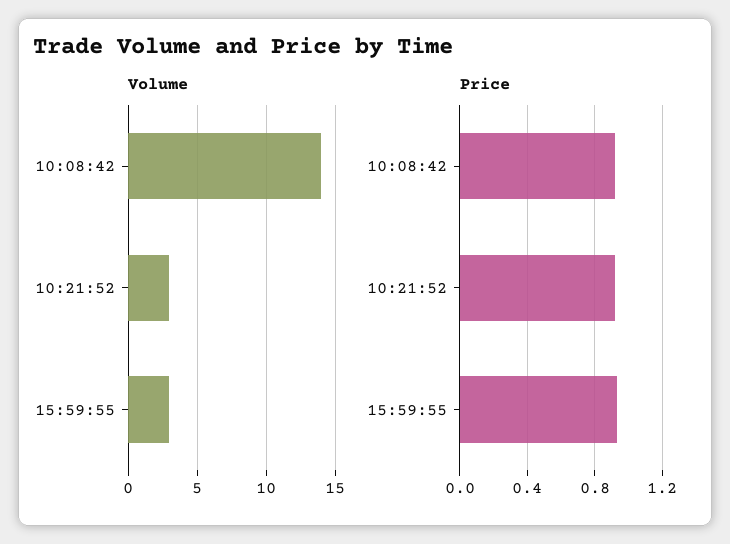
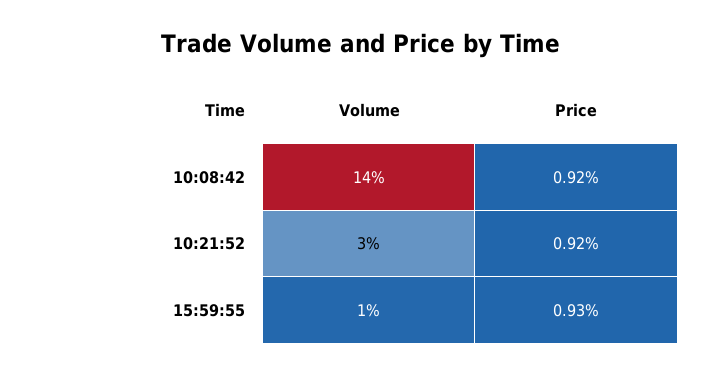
  {
    "Volume": {
      "10:08:42": 14,
      "10:21:52": 3,
-     "15:59:55": 3
+     "15:59:55": 1
    },
    "Price": {
      "10:08:42": 0.92,
      "10:21:52": 0.92,
      "15:59:55": 0.93
    }
  }

